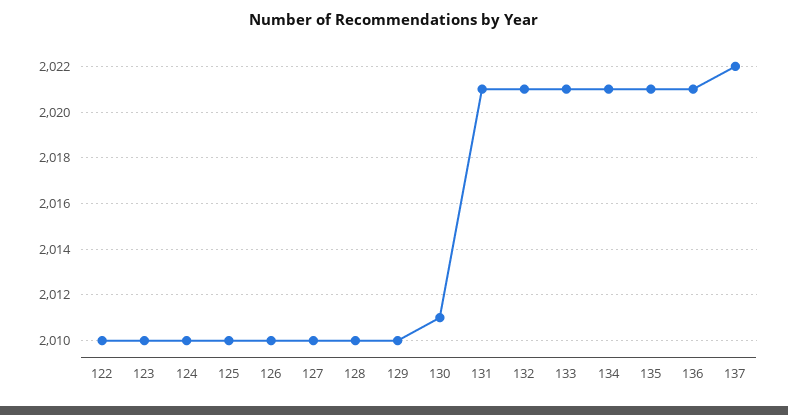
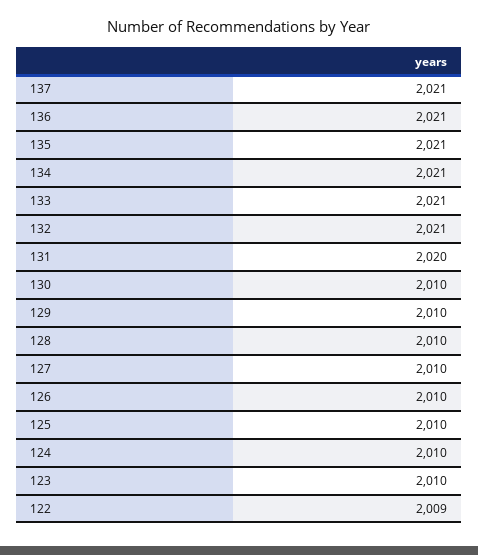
  {
-   "122": 2010,
+   "122": 2009,
    "123": 2010,
    "124": 2010,
    "125": 2010,
    "126": 2010,
    "127": 2010,
    "128": 2010,
    "129": 2010,
-   "130": 2011,
+   "130": 2010,
-   "131": 2021,
+   "131": 2020,
    "132": 2021,
    "133": 2021,
    "134": 2021,
    "135": 2021,
    "136": 2021,
-   "137": 2022
+   "137": 2021
  }

